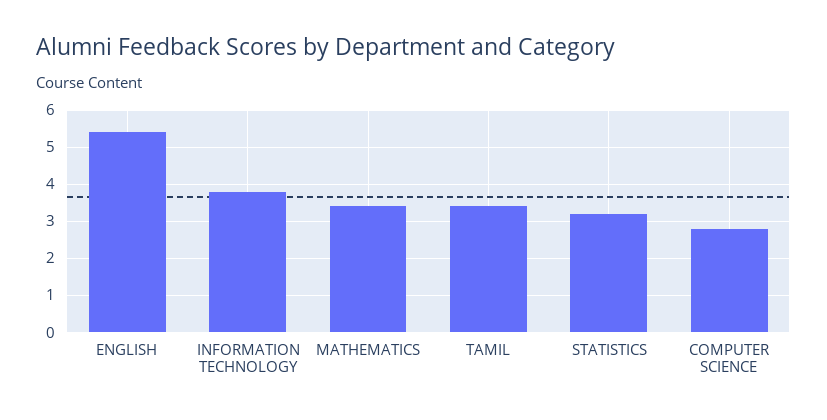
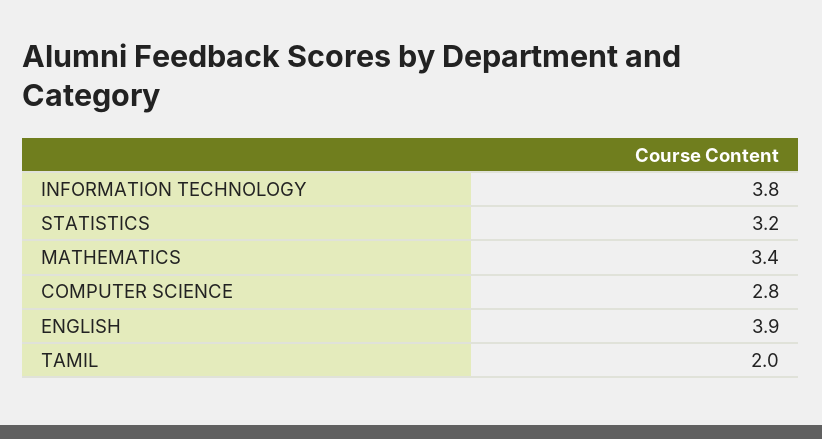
  {
-   "ENGLISH": 5.5,
+   "ENGLISH": 3.9,
    "INFORMATION TECHNOLOGY": 3.8,
    "MATHEMATICS": 3.4,
-   "TAMIL": 3.5,
+   "TAMIL": 2,
    "STATISTICS": 3.2,
    "COMPUTER SCIENCE": 2.8
  }

